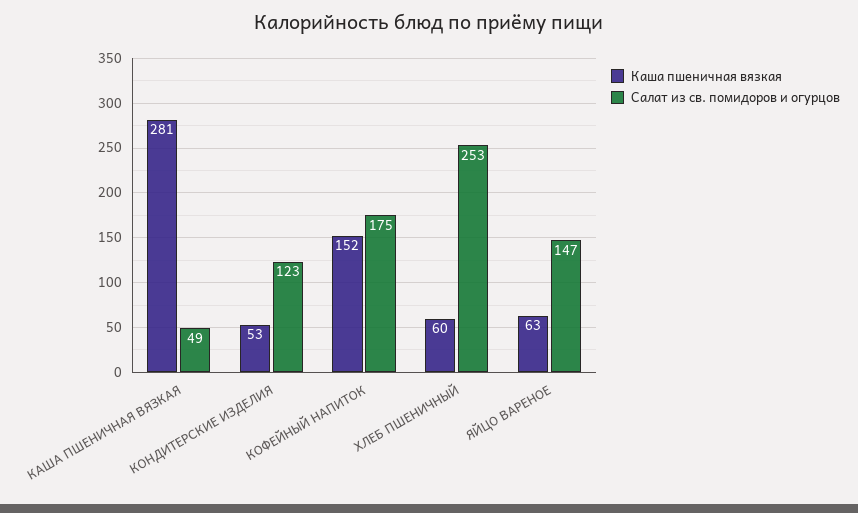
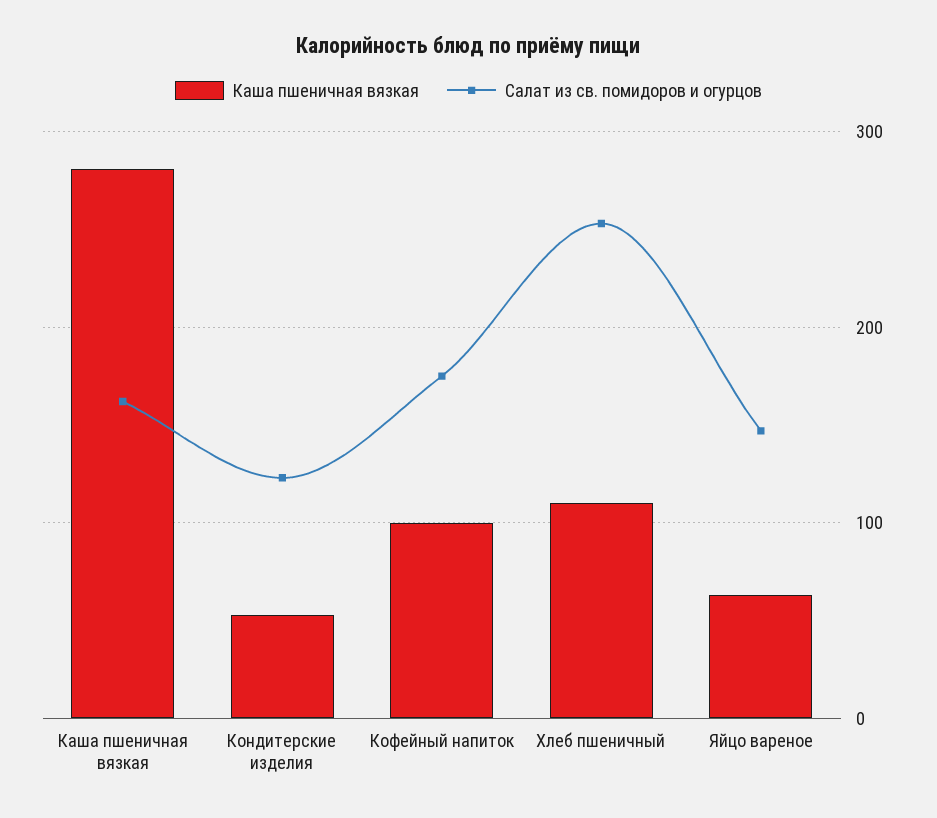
  {
    "Каша пшеничная вязкая": {
      "КАША ПШЕНИЧНАЯ ВЯЗКАЯ": 281,
      "КОНДИТЕРСКИЕ ИЗДЕЛИЯ": 53,
-     "КОФЕЙНЫЙ НАПИТОК": 152,
+     "КОФЕЙНЫЙ НАПИТОК": 100,
-     "ХЛЕБ ПШЕНИЧНЫЙ": 60,
+     "ХЛЕБ ПШЕНИЧНЫЙ": 110,
      "ЯЙЦО ВАРЕНОЕ": 63
    },
    "Салат из св. помидоров и огурцов": {
-     "КАША ПШЕНИЧНАЯ ВЯЗКАЯ": 49,
+     "КАША ПШЕНИЧНАЯ ВЯЗКАЯ": 160,
      "КОНДИТЕРСКИЕ ИЗДЕЛИЯ": 123,
      "КОФЕЙНЫЙ НАПИТОК": 175,
      "ХЛЕБ ПШЕНИЧНЫЙ": 253,
      "ЯЙЦО ВАРЕНОЕ": 147
    }
  }

